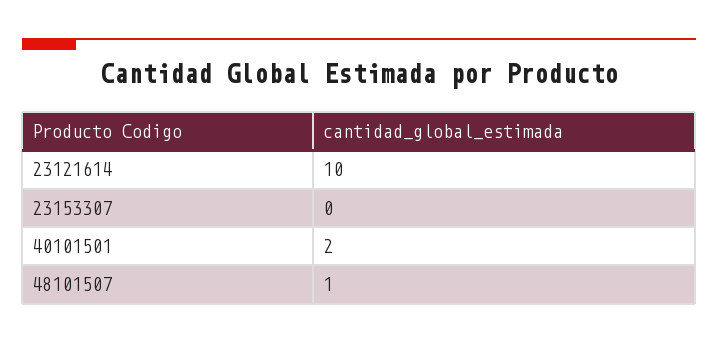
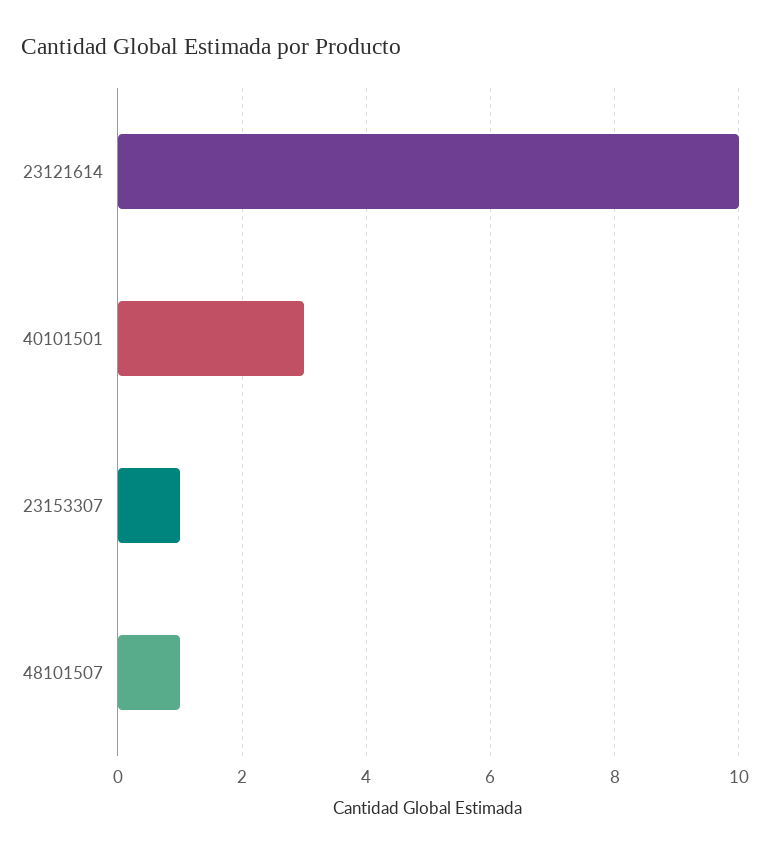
  {
    "23121614": 10,
-   "23153307": 0,
+   "23153307": 1,
-   "40101501": 2,
+   "40101501": 3,
    "48101507": 1
  }

